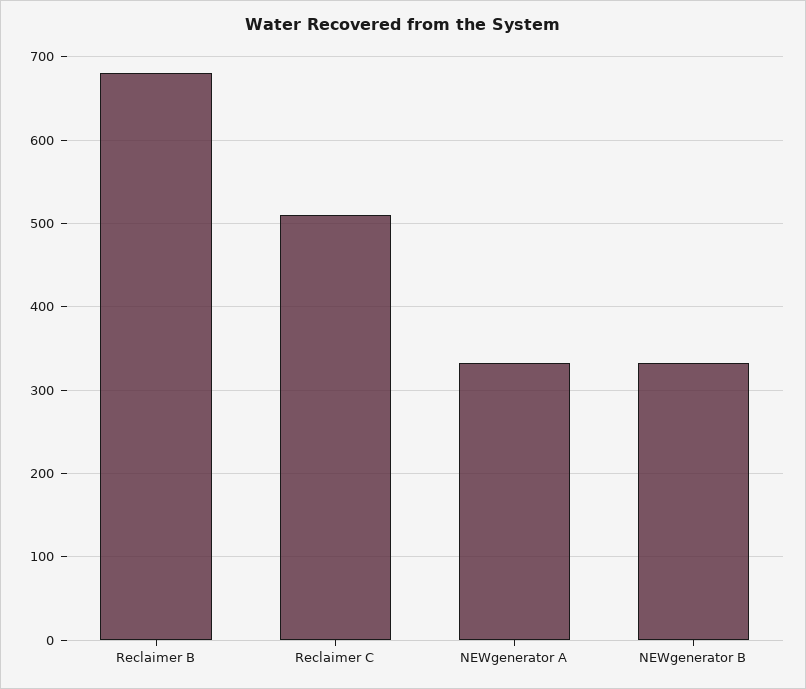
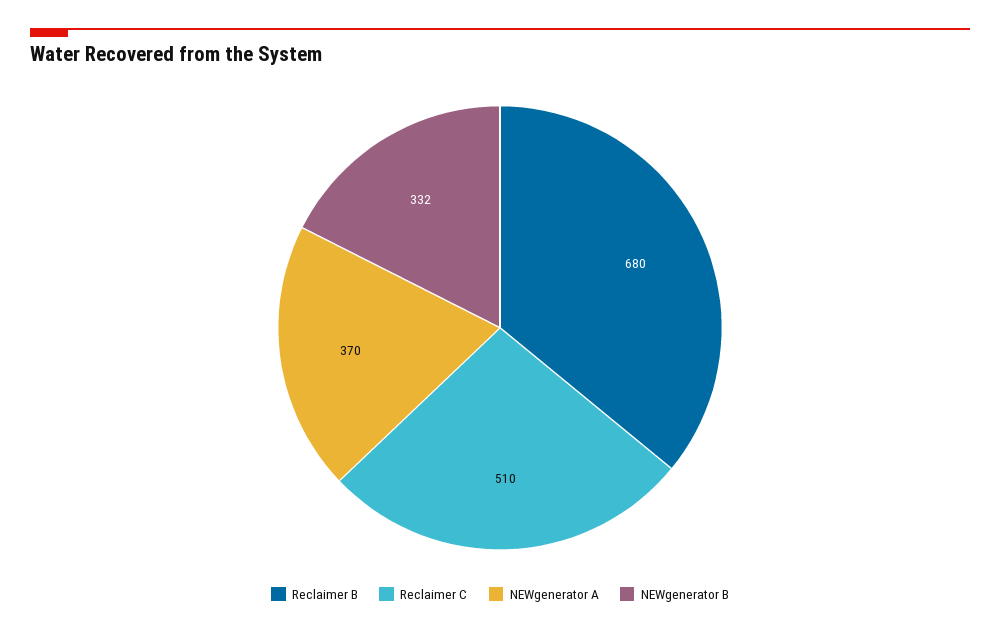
  {
    "Reclaimer B": 680,
    "Reclaimer C": 510,
-   "NEWgenerator A": 330,
+   "NEWgenerator A": 370,
    "NEWgenerator B": 332
  }

